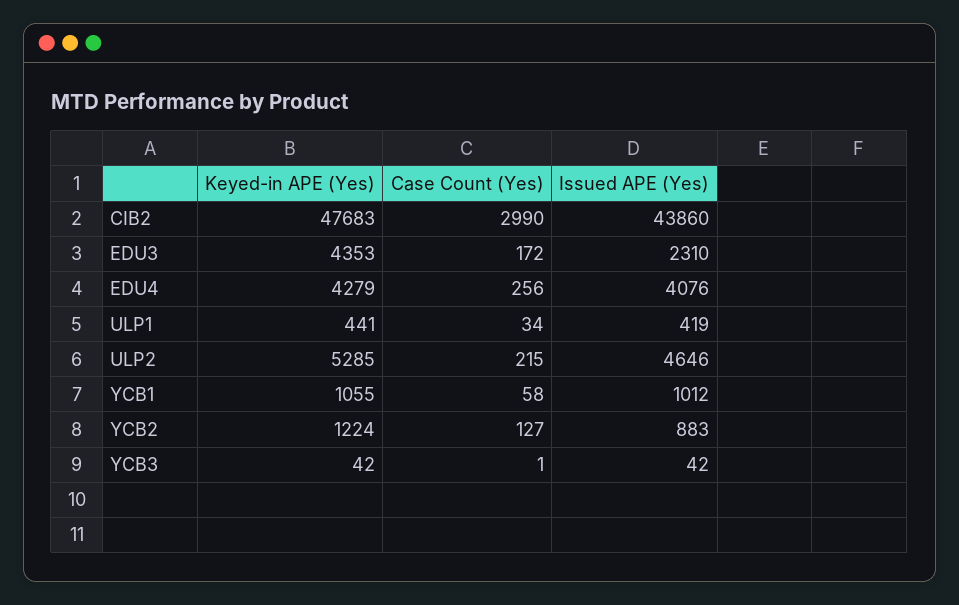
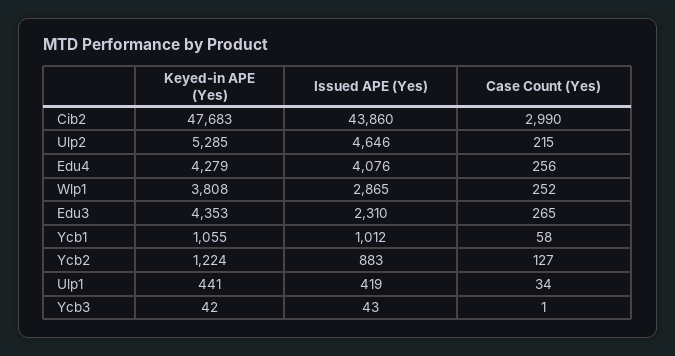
  {
    "Keyed-in APE (Yes)": {
      "CIB2": 47683,
      "EDU3": 4353,
      "EDU4": 4279,
      "ULP1": 441,
      "ULP2": 5285,
      "YCB1": 1055,
      "YCB2": 1224,
-     "YCB3": 42
+     "YCB3": 42,
+     "Wlp1": 3808
    },
    "Case Count (Yes)": {
      "CIB2": 2990,
-     "EDU3": 172,
+     "EDU3": 265,
      "EDU4": 256,
      "ULP1": 34,
      "ULP2": 215,
      "YCB1": 58,
      "YCB2": 127,
-     "YCB3": 1
+     "YCB3": 1,
+     "Wlp1": 252
    },
    "Issued APE (Yes)": {
      "CIB2": 43860,
      "EDU3": 2310,
      "EDU4": 4076,
      "ULP1": 419,
      "ULP2": 4646,
      "YCB1": 1012,
      "YCB2": 883,
-     "YCB3": 42
+     "YCB3": 43,
+     "Wlp1": 2865
    }
  }

